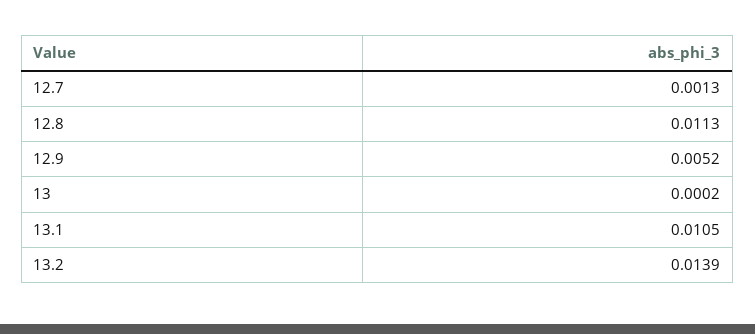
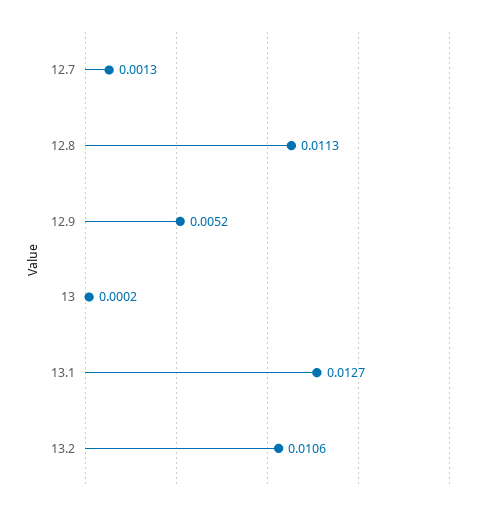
  {
    "12.7": 0.0013,
    "12.8": 0.0113,
    "12.9": 0.0052,
    "13": 0.0002,
-   "13.1": 0.0105,
+   "13.1": 0.0127,
-   "13.2": 0.0139
+   "13.2": 0.0106
  }

